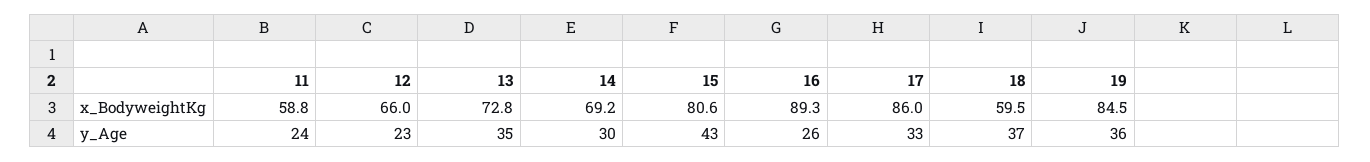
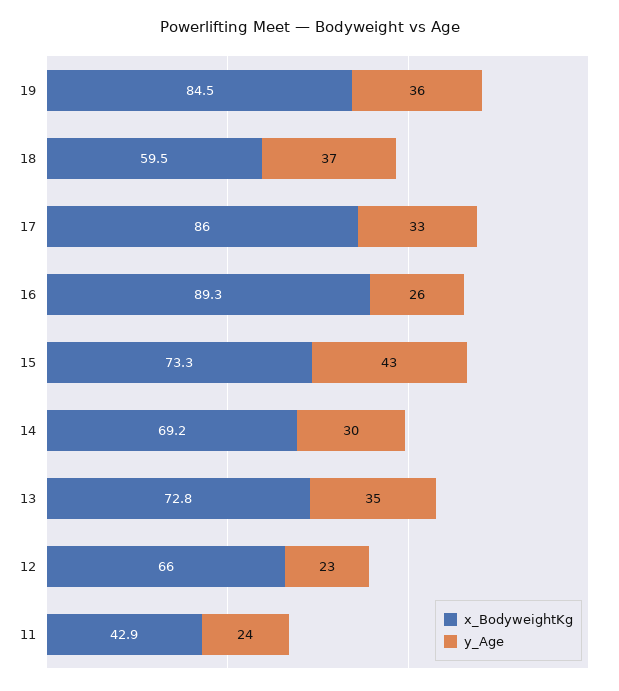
  {
    "x_BodyweightKg": {
-     "11": 58.8,
+     "11": 42.9,
      "12": 66,
      "13": 72.8,
      "14": 69.2,
-     "15": 80.6,
+     "15": 73.3,
      "16": 89.3,
      "17": 86,
      "18": 59.5,
      "19": 84.5
    },
    "y_Age": {
      "11": 24,
      "12": 23,
      "13": 35,
      "14": 30,
      "15": 43,
      "16": 26,
      "17": 33,
      "18": 37,
      "19": 36
    }
  }

